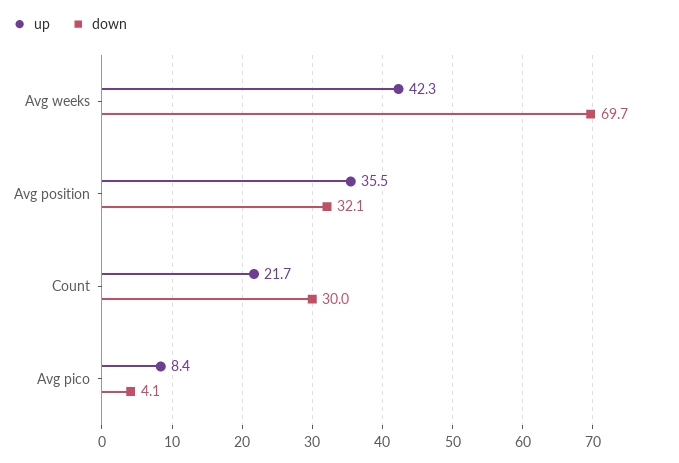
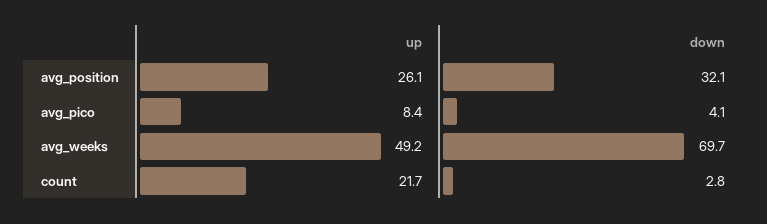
  {
    "up": {
-     "Avg weeks": 42.3,
+     "Avg weeks": 49.2,
-     "Avg position": 35.5,
+     "Avg position": 26.1,
      "Count": 21.7,
      "Avg pico": 8.4
    },
    "down": {
      "Avg weeks": 69.7,
      "Avg position": 32.1,
-     "Count": 30,
+     "Count": 2.8,
      "Avg pico": 4.1
    }
  }

